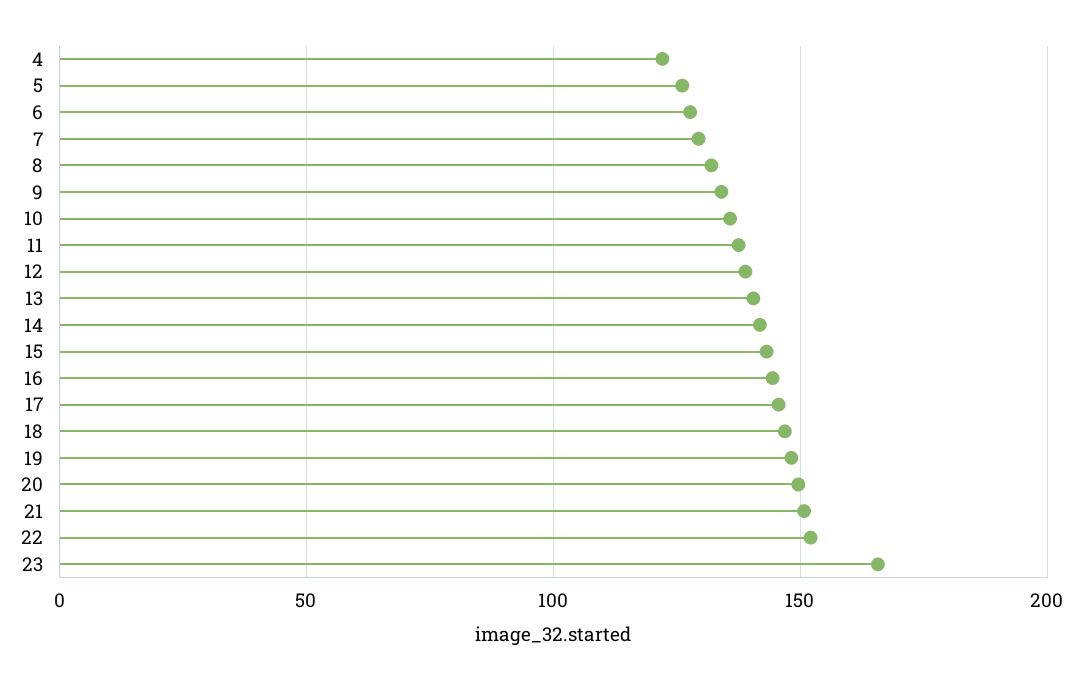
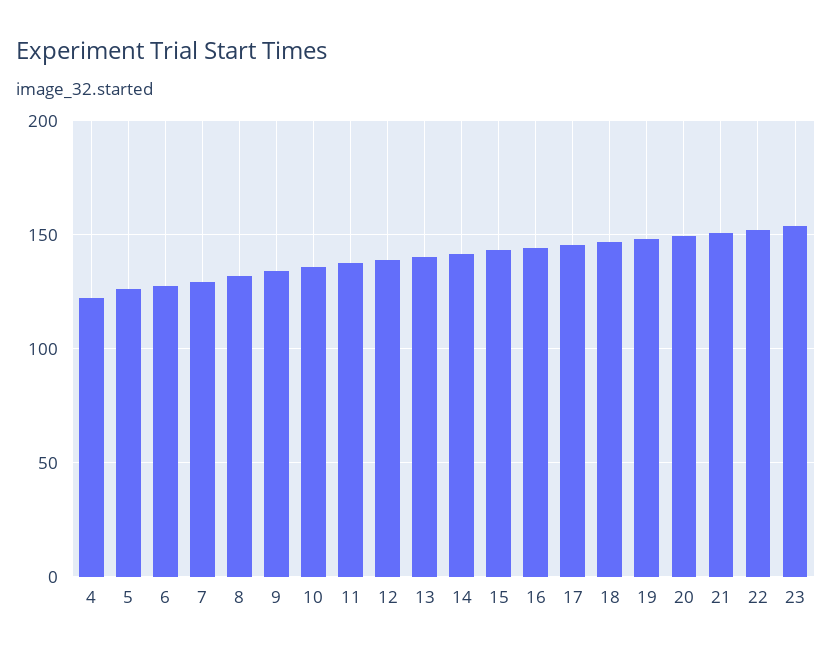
  {
    "4": 120,
    "5": 125,
    "6": 130,
    "7": 130,
    "8": 130,
    "9": 135,
    "10": 135,
    "11": 140,
    "12": 140,
    "13": 140,
    "14": 140,
    "15": 145,
    "16": 145,
    "17": 145,
    "18": 145,
    "19": 150,
    "20": 150,
    "21": 150,
    "22": 150,
-   "23": 165
+   "23": 155
  }

